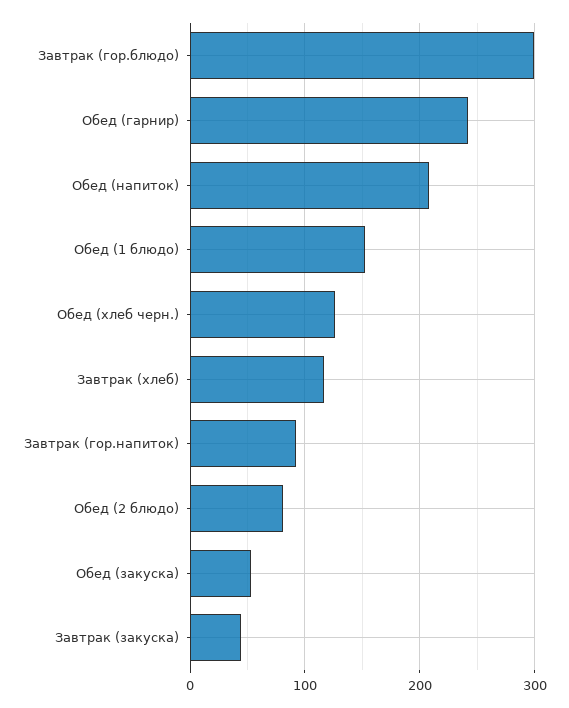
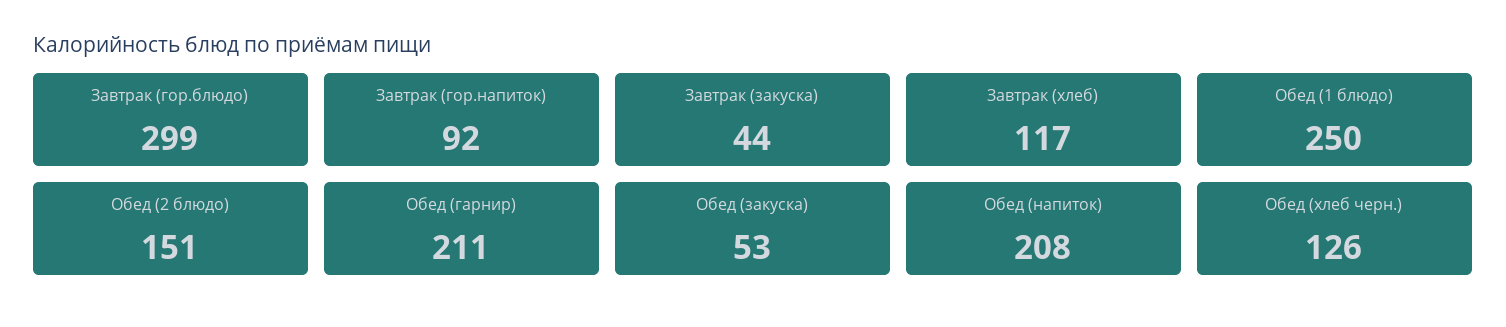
  {
    "Завтрак (гор.блюдо)": 299,
-   "Обед (гарнир)": 240,
+   "Обед (гарнир)": 211,
    "Обед (напиток)": 208,
-   "Обед (1 блюдо)": 150,
+   "Обед (1 блюдо)": 250,
    "Обед (хлеб черн.)": 126,
    "Завтрак (хлеб)": 117,
    "Завтрак (гор.напиток)": 92,
-   "Обед (2 блюдо)": 80,
+   "Обед (2 блюдо)": 151,
    "Обед (закуска)": 53,
    "Завтрак (закуска)": 44
  }

